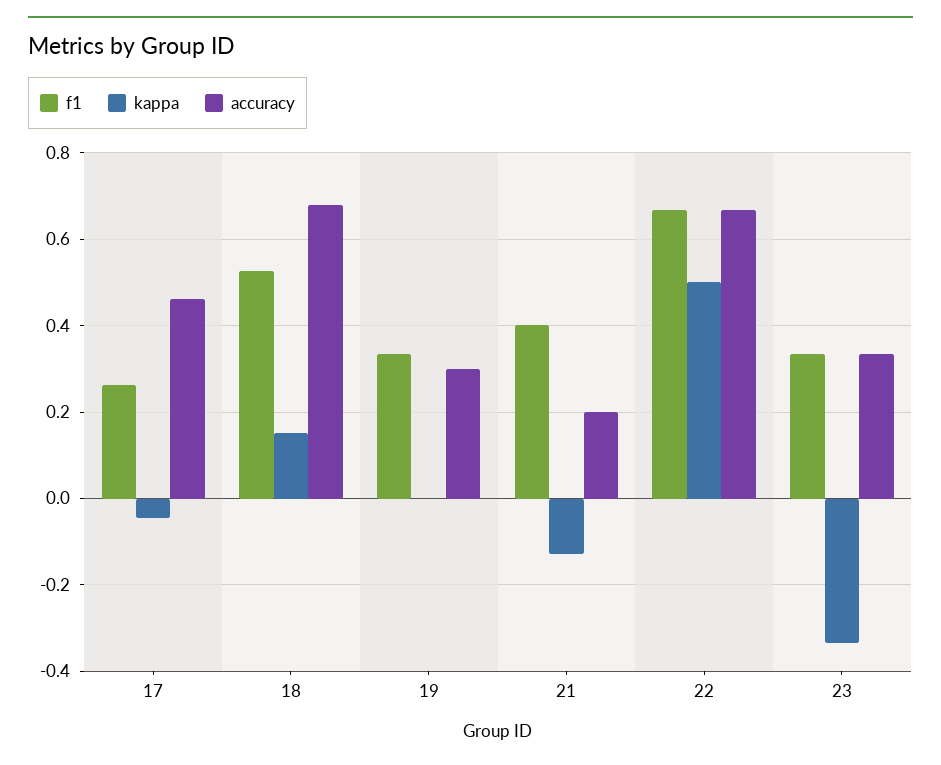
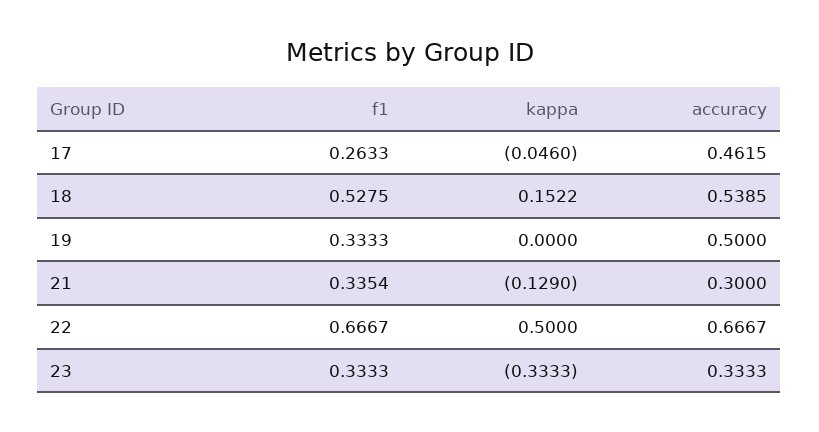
  {
    "f1": {
      "17": 0.2633,
      "18": 0.5275,
      "19": 0.3333,
-     "21": 0.4,
+     "21": 0.3354,
      "22": 0.6667,
      "23": 0.3333
    },
    "kappa": {
      "17": -0.046,
      "18": 0.1522,
      "19": 0,
      "21": -0.129,
      "22": 0.5,
      "23": -0.3333
    },
    "accuracy": {
      "17": 0.4615,
-     "18": 0.68,
+     "18": 0.5385,
-     "19": 0.3,
+     "19": 0.5,
-     "21": 0.2,
+     "21": 0.3,
      "22": 0.6667,
      "23": 0.3333
    }
  }

